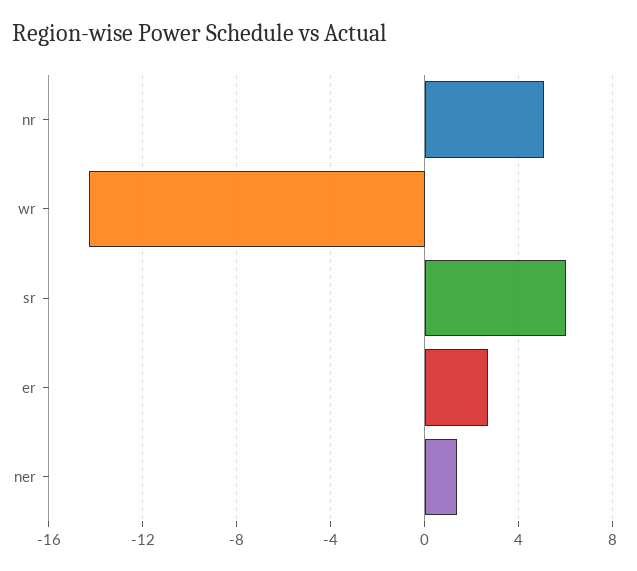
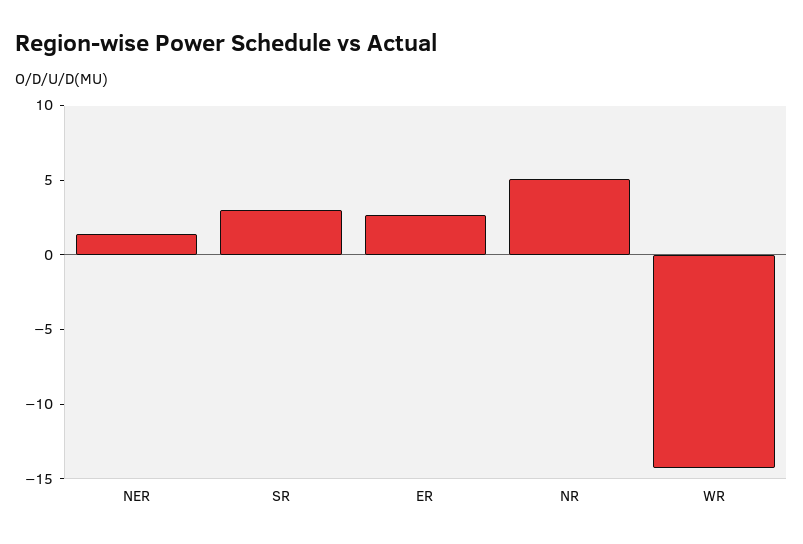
  {
    "nr": 5,
    "wr": -14.5,
-   "sr": 6,
+   "sr": 3,
    "er": 2.5,
    "ner": 1.5
  }

